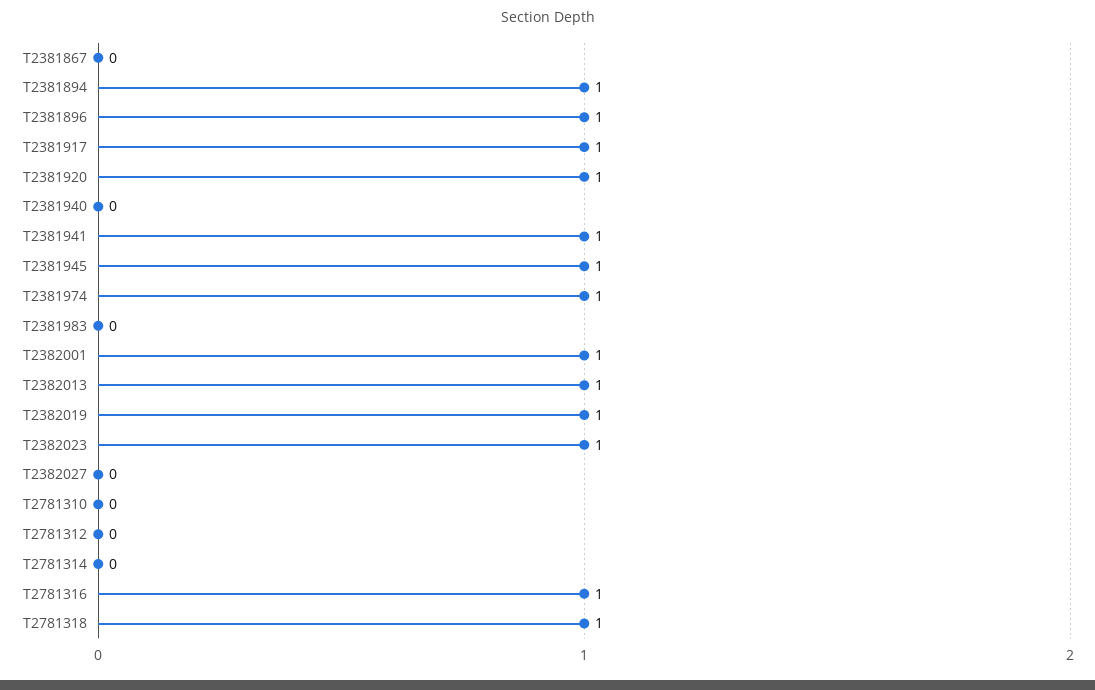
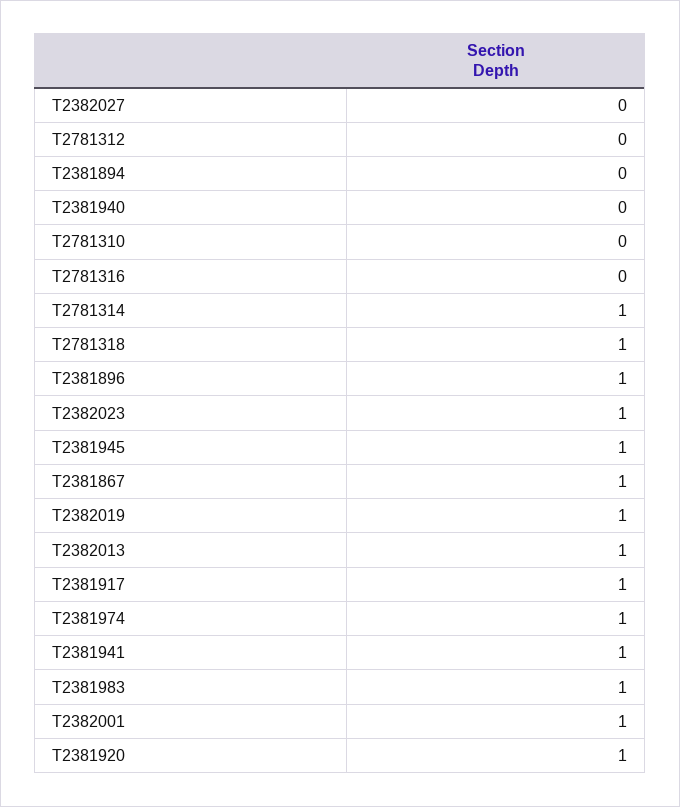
  {
-   "T2381867": 0,
+   "T2381867": 1,
-   "T2381894": 1,
+   "T2381894": 0,
    "T2381896": 1,
    "T2381917": 1,
    "T2381920": 1,
    "T2381940": 0,
    "T2381941": 1,
    "T2381945": 1,
    "T2381974": 1,
-   "T2381983": 0,
+   "T2381983": 1,
    "T2382001": 1,
    "T2382013": 1,
    "T2382019": 1,
    "T2382023": 1,
    "T2382027": 0,
    "T2781310": 0,
    "T2781312": 0,
-   "T2781314": 0,
+   "T2781314": 1,
-   "T2781316": 1,
+   "T2781316": 0,
    "T2781318": 1
  }

